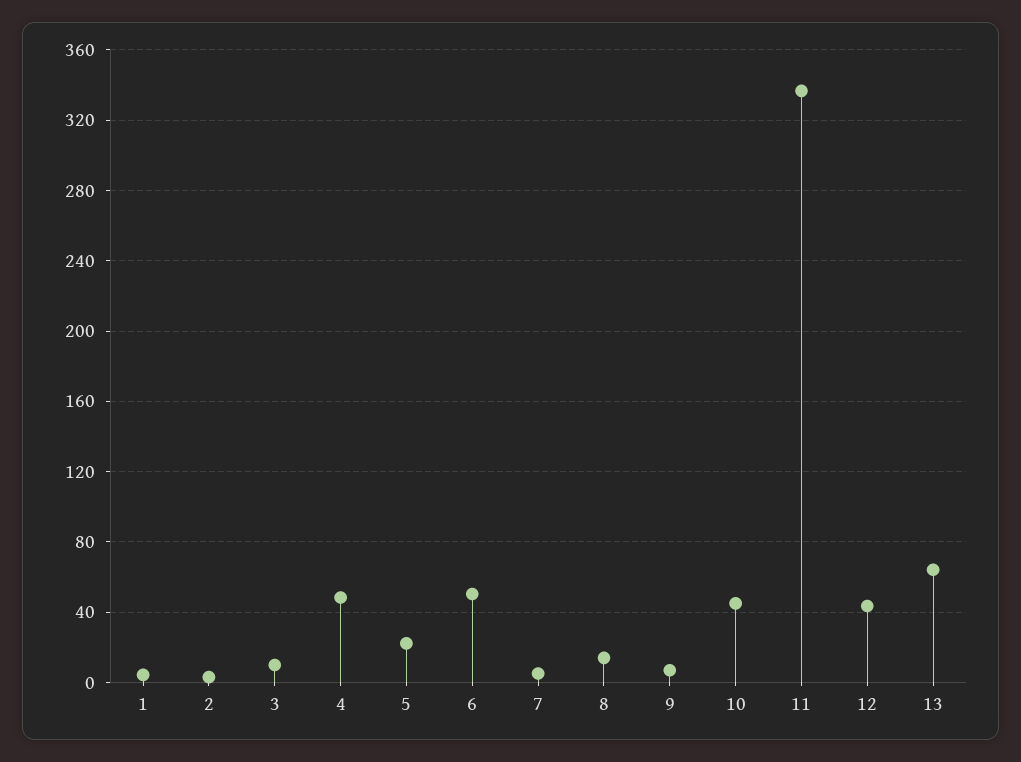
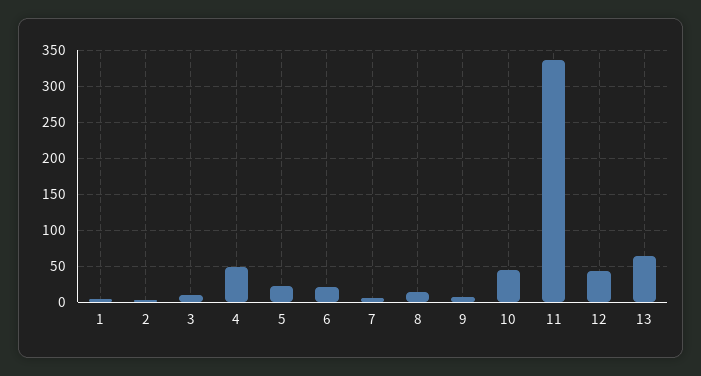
  {
    "1": 5,
    "2": 5,
    "3": 10,
    "4": 50,
    "5": 20,
-   "6": 50,
+   "6": 20,
    "7": 5,
    "8": 15,
    "9": 5,
    "10": 45,
    "11": 335,
    "12": 45,
    "13": 65
  }

